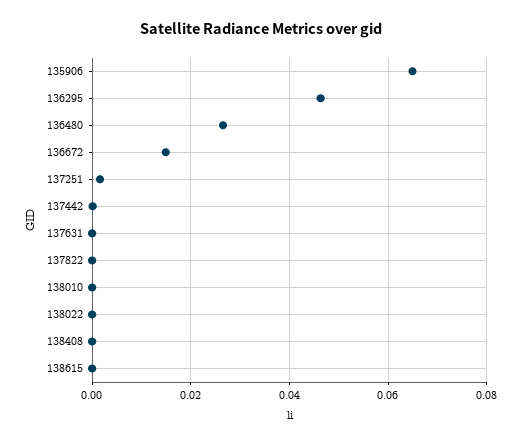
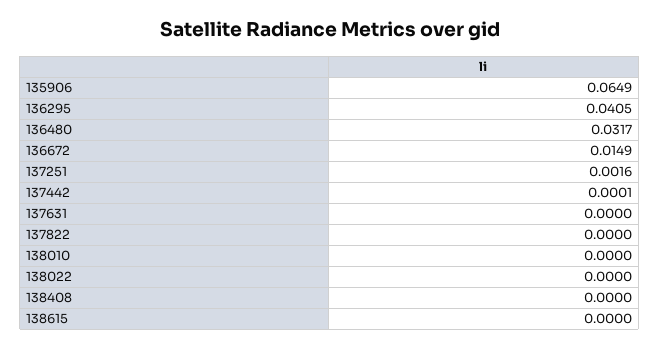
  {
    "135906": 0.0649,
-   "136295": 0.046,
+   "136295": 0.0405,
-   "136480": 0.026,
+   "136480": 0.0317,
    "136672": 0.0149,
    "137251": 0.0016,
    "137442": 0.0001,
    "137631": 0,
    "137822": 0,
    "138010": 0,
    "138022": 0,
    "138408": 0,
    "138615": 0
  }

